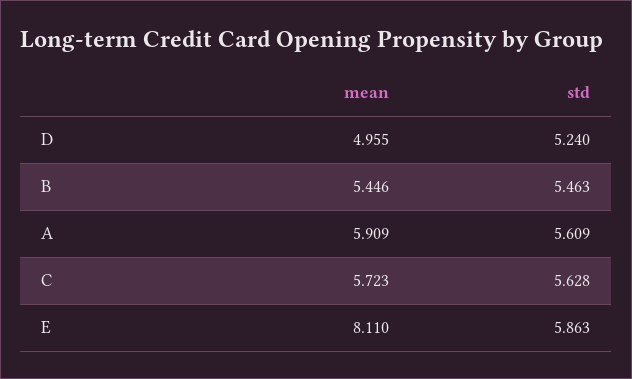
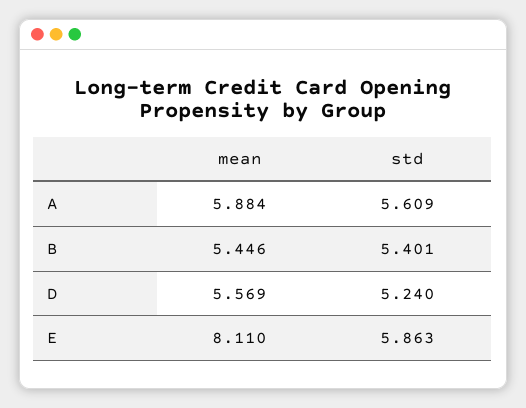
  {
    "mean": {
-     "D": 4.955,
+     "D": 5.569,
      "B": 5.446,
-     "A": 5.909,
+     "A": 5.884,
-     "C": 5.723,
      "E": 8.11
    },
    "std": {
      "D": 5.24,
-     "B": 5.463,
+     "B": 5.401,
      "A": 5.609,
-     "C": 5.628,
      "E": 5.863
    }
  }

